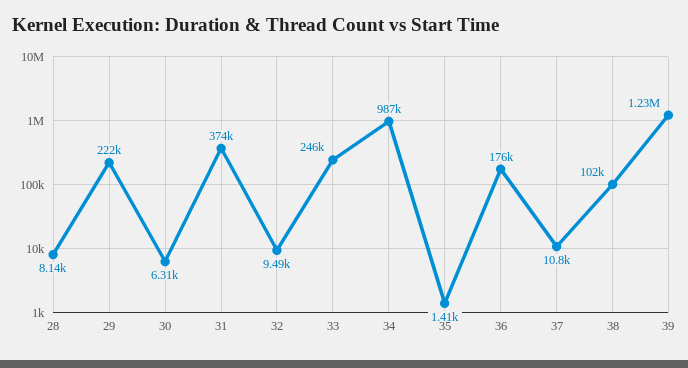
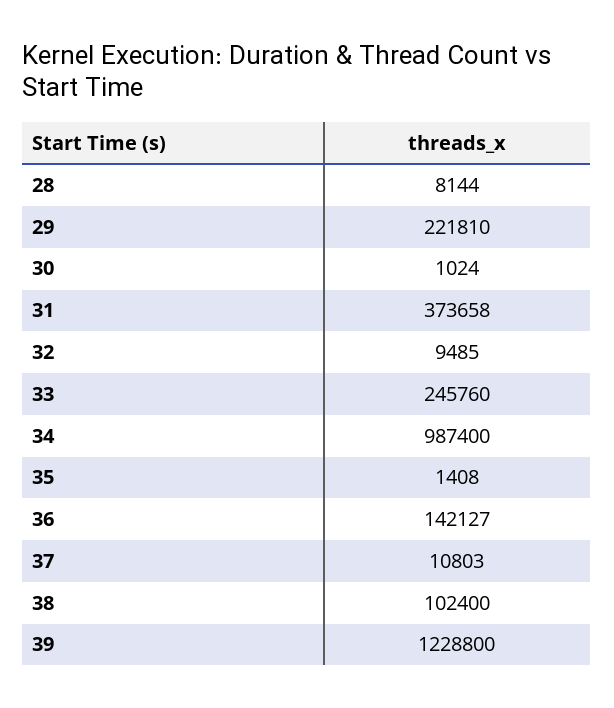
  {
    "28": 8144,
    "29": 221810,
-   "30": 6310,
+   "30": 1024,
    "31": 373658,
    "32": 9485,
    "33": 245760,
    "34": 987400,
    "35": 1408,
-   "36": 176000,
+   "36": 142127,
    "37": 10803,
    "38": 102400,
    "39": 1228800
  }

